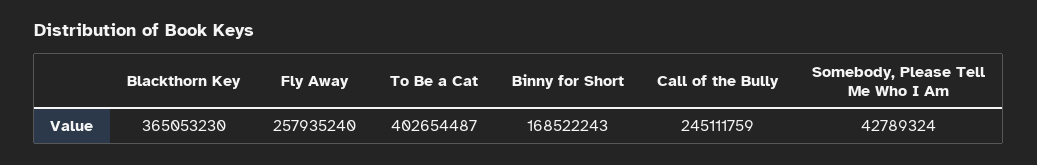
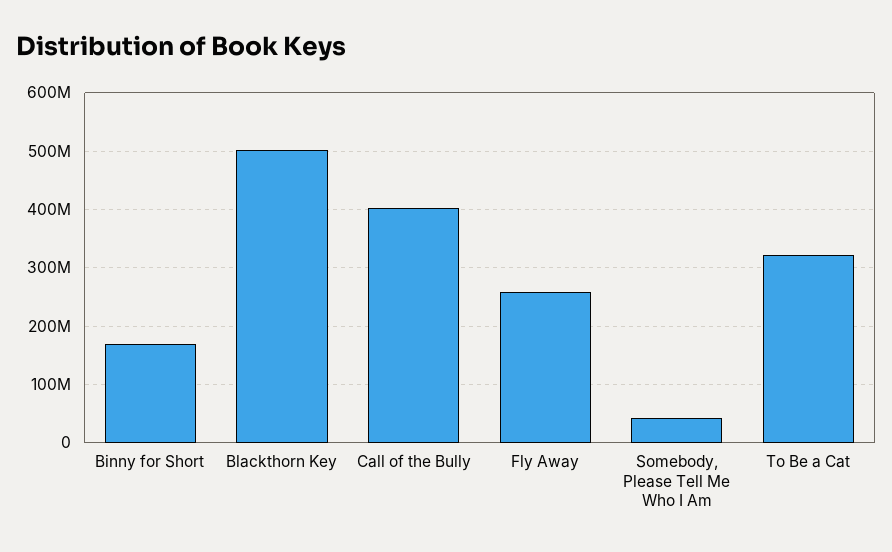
  {
-   "Blackthorn Key": 365053230,
+   "Blackthorn Key": 500000000,
    "Fly Away": 257935240,
-   "To Be a Cat": 402654487,
+   "To Be a Cat": 320000000,
    "Binny for Short": 168522243,
-   "Call of the Bully": 245111759,
+   "Call of the Bully": 400000000,
    "Somebody, Please Tell Me Who I Am": 42789324
  }

